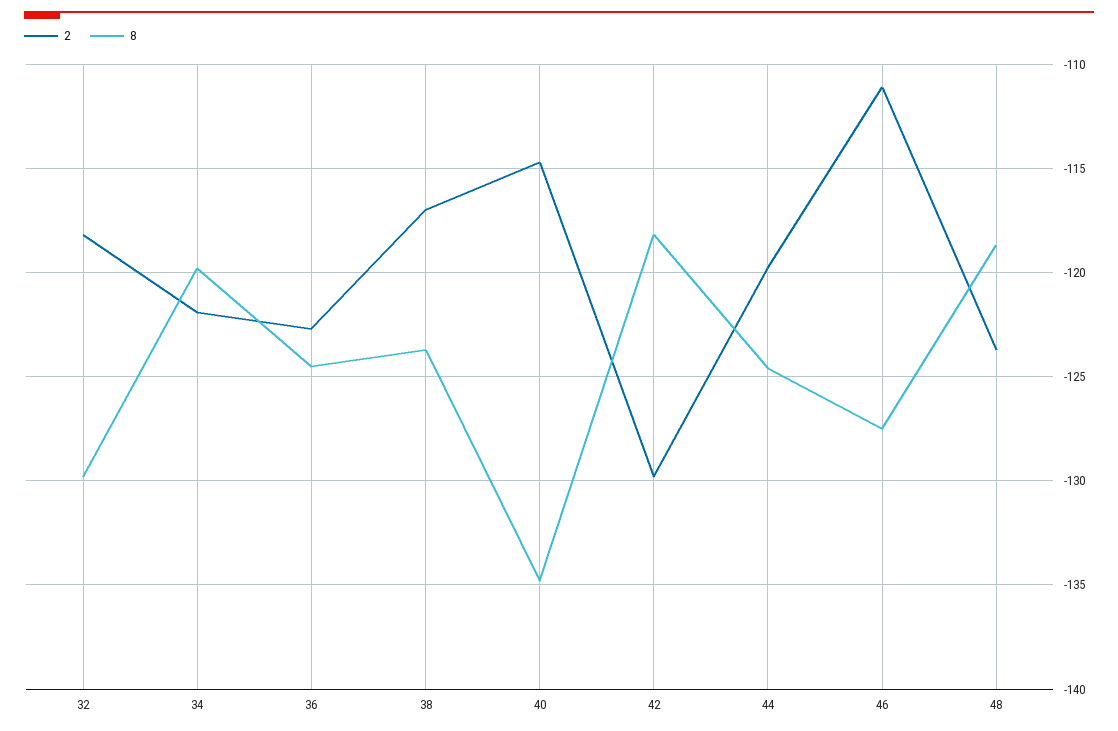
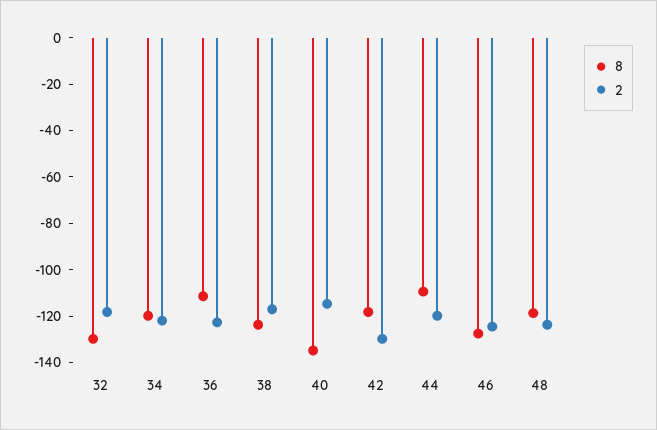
  {
    "2": {
      "32": -118,
      "34": -122,
      "36": -122.5,
      "38": -117,
      "40": -114.5,
      "42": -130,
      "44": -120,
-     "46": -111,
+     "46": -125,
      "48": -123.5
    },
    "8": {
      "32": -130,
      "34": -120,
-     "36": -124.5,
+     "36": -110,
      "38": -123.5,
      "40": -135,
      "42": -118,
-     "44": -124.5,
+     "44": -110,
      "46": -127.5,
      "48": -118.5
    }
  }

